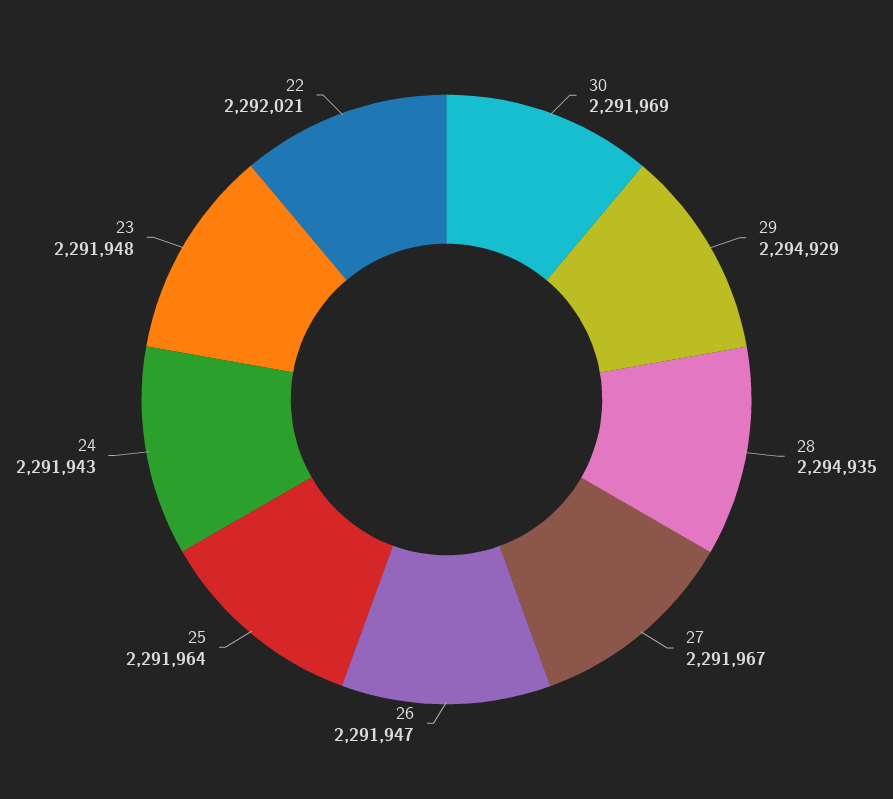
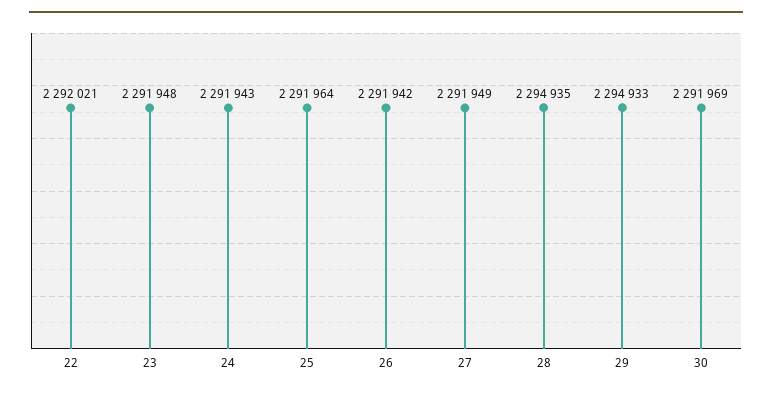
  {
    "30": 2291969,
-   "29": 2294929,
+   "29": 2294933,
    "28": 2294935,
-   "27": 2291967,
+   "27": 2291949,
-   "26": 2291947,
+   "26": 2291942,
    "25": 2291964,
    "24": 2291943,
    "23": 2291948,
    "22": 2292021
  }

